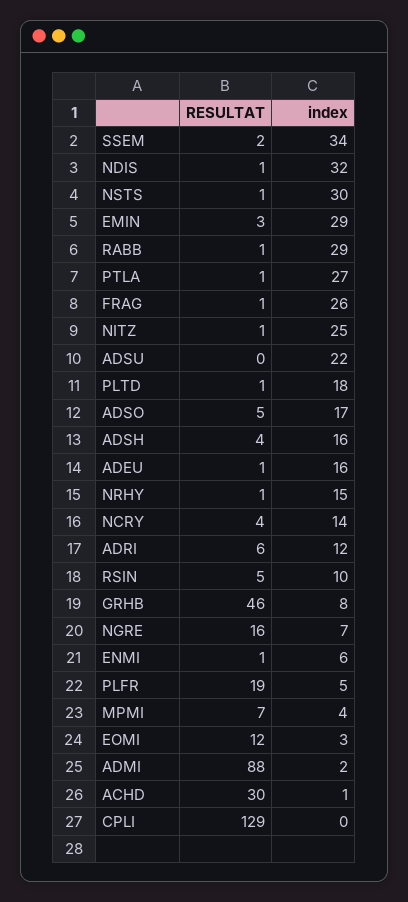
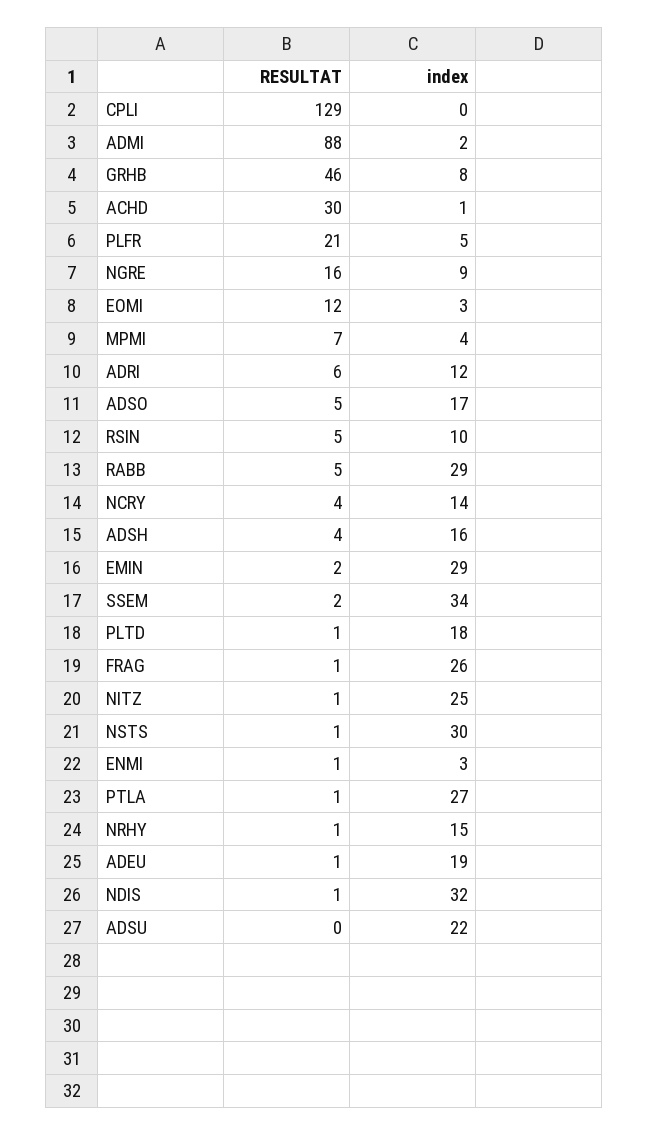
  {
    "RESULTAT": {
      "SSEM": 2,
      "NDIS": 1,
      "NSTS": 1,
-     "EMIN": 3,
+     "EMIN": 2,
-     "RABB": 1,
+     "RABB": 5,
      "PTLA": 1,
      "FRAG": 1,
      "NITZ": 1,
      "ADSU": 0,
      "PLTD": 1,
      "ADSO": 5,
      "ADSH": 4,
      "ADEU": 1,
      "NRHY": 1,
      "NCRY": 4,
      "ADRI": 6,
      "RSIN": 5,
      "GRHB": 46,
      "NGRE": 16,
      "ENMI": 1,
-     "PLFR": 19,
+     "PLFR": 21,
      "MPMI": 7,
      "EOMI": 12,
      "ADMI": 88,
      "ACHD": 30,
      "CPLI": 129
    },
    "index": {
      "SSEM": 34,
      "NDIS": 32,
      "NSTS": 30,
      "EMIN": 29,
      "RABB": 29,
      "PTLA": 27,
      "FRAG": 26,
      "NITZ": 25,
      "ADSU": 22,
      "PLTD": 18,
      "ADSO": 17,
      "ADSH": 16,
-     "ADEU": 16,
+     "ADEU": 19,
      "NRHY": 15,
      "NCRY": 14,
      "ADRI": 12,
      "RSIN": 10,
      "GRHB": 8,
-     "NGRE": 7,
+     "NGRE": 9,
-     "ENMI": 6,
+     "ENMI": 3,
      "PLFR": 5,
      "MPMI": 4,
      "EOMI": 3,
      "ADMI": 2,
      "ACHD": 1,
      "CPLI": 0
    }
  }

